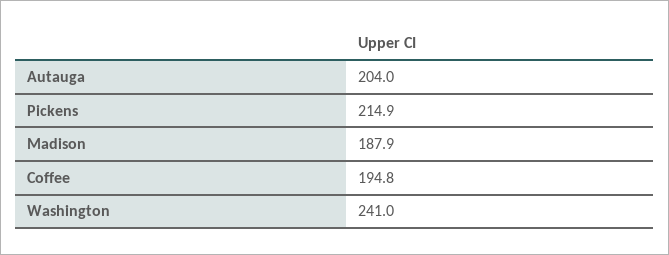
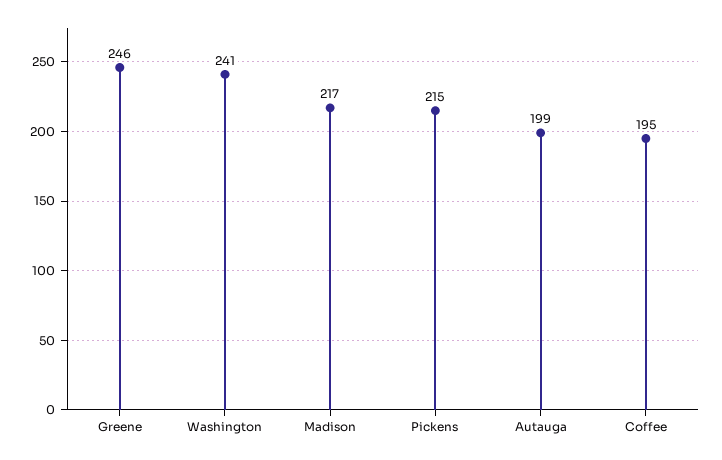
  {
-   "Autauga": 204,
+   "Autauga": 199,
    "Pickens": 214.9,
-   "Madison": 187.9,
+   "Madison": 217,
    "Coffee": 194.8,
-   "Washington": 241
+   "Washington": 241,
+   "Greene": 246
  }

